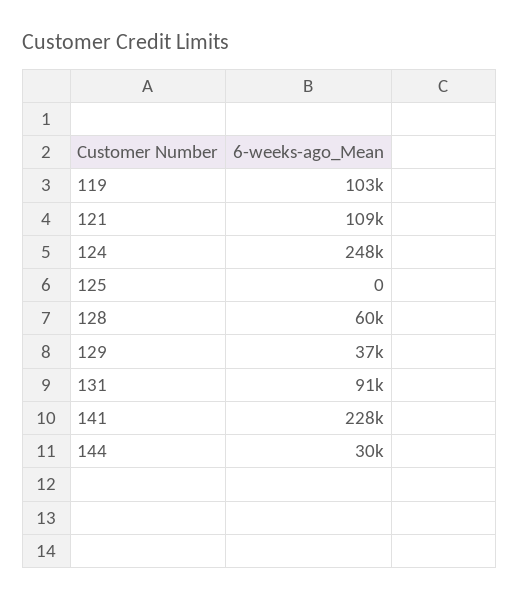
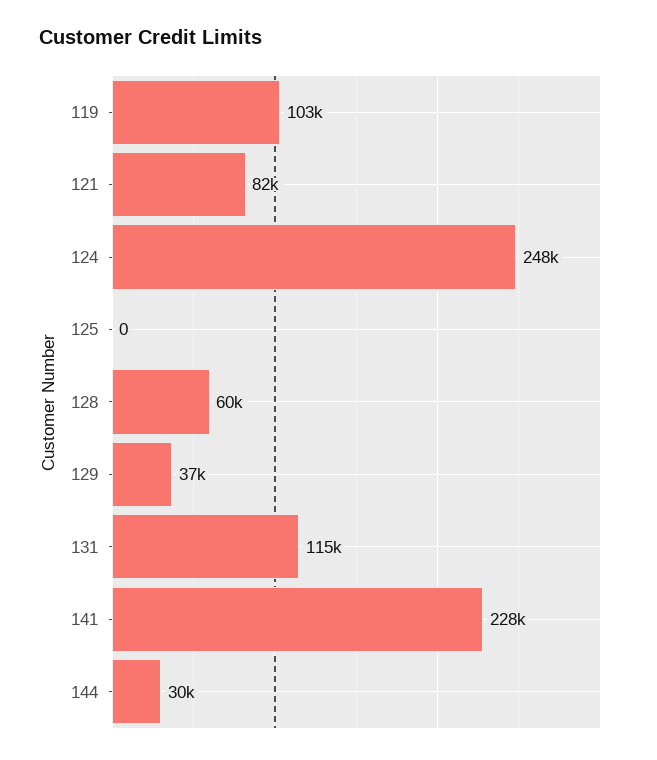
  {
    "119": 103000,
-   "121": 109000,
+   "121": 82000,
    "124": 248000,
    "125": 0,
    "128": 60000,
    "129": 37000,
-   "131": 91000,
+   "131": 115000,
    "141": 228000,
    "144": 30000
  }

